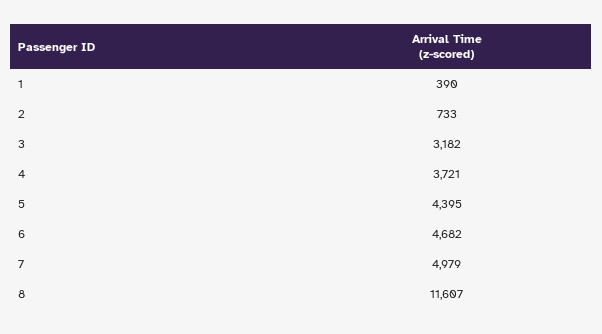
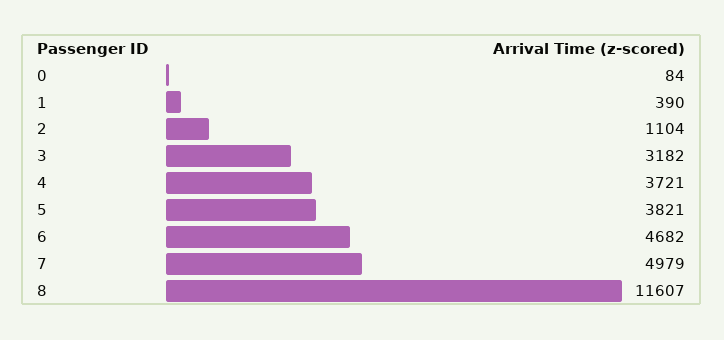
  {
    "1": 390,
-   "2": 733,
+   "2": 1104,
    "3": 3182,
    "4": 3721,
-   "5": 4395,
+   "5": 3821,
    "6": 4682,
    "7": 4979,
-   "8": 11607
+   "8": 11607,
+   "0": 84
  }

